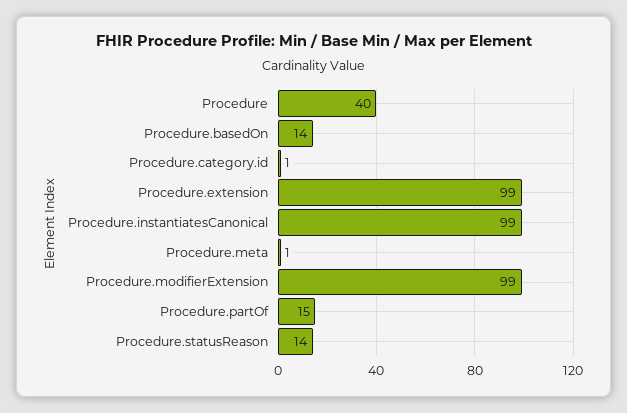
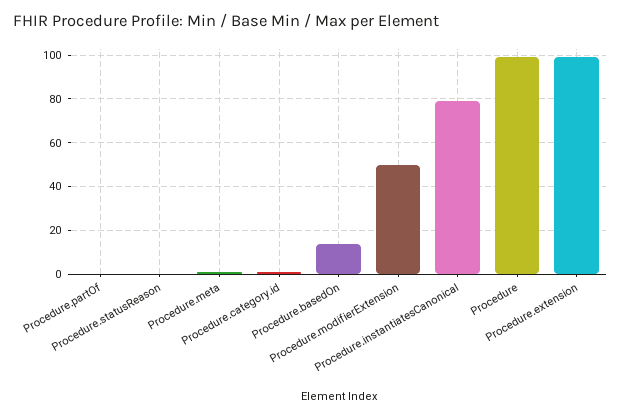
  {
-   "Procedure": 40,
+   "Procedure": 100,
    "Procedure.basedOn": 14,
    "Procedure.category.id": 1,
    "Procedure.extension": 99,
-   "Procedure.instantiatesCanonical": 99,
+   "Procedure.instantiatesCanonical": 80,
    "Procedure.meta": 1,
-   "Procedure.modifierExtension": 99,
+   "Procedure.modifierExtension": 50,
-   "Procedure.partOf": 15,
+   "Procedure.partOf": 0,
-   "Procedure.statusReason": 14
+   "Procedure.statusReason": 0
  }

